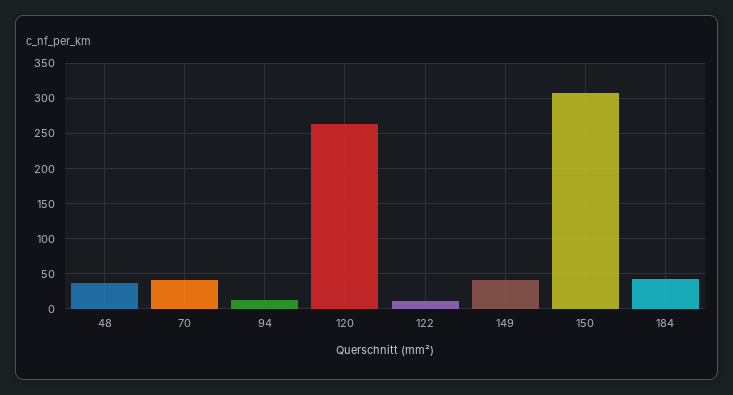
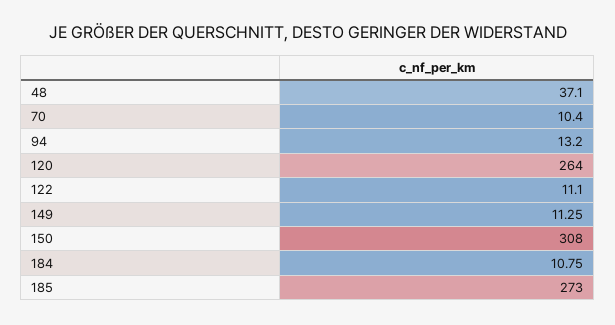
  {
    "48": 37.1,
-   "70": 40,
+   "70": 10.4,
    "94": 13.2,
    "120": 264,
    "122": 11.1,
-   "149": 40,
+   "149": 11.25,
    "150": 308,
-   "184": 40
+   "184": 10.75,
+   "185": 273
  }

